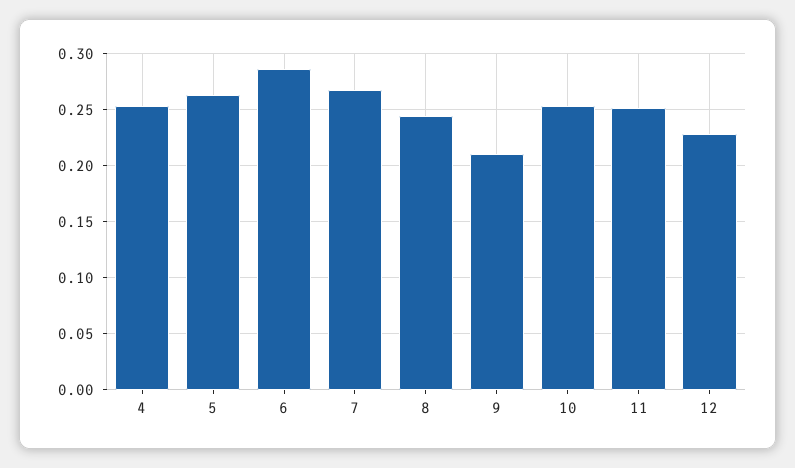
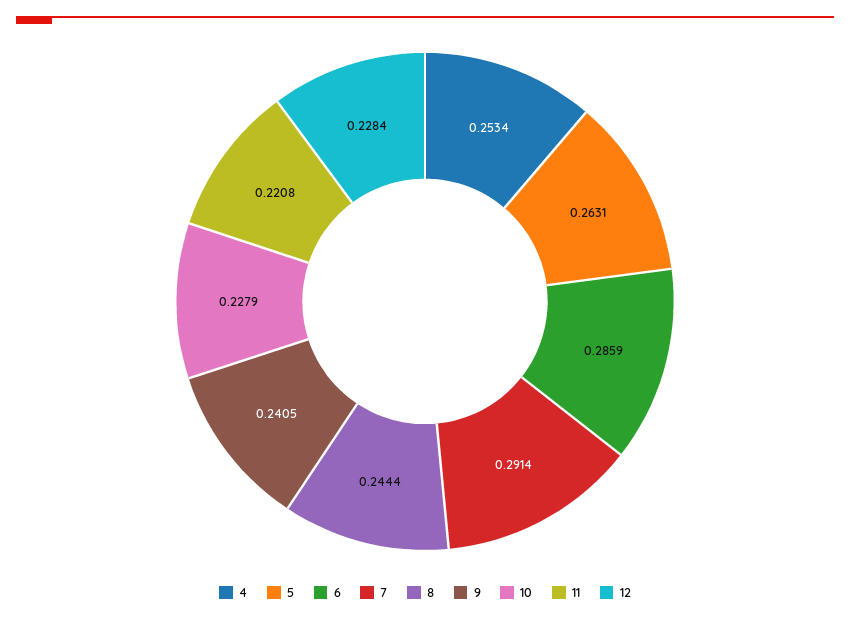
  {
    "4": 0.2534,
    "5": 0.2631,
    "6": 0.2859,
-   "7": 0.27,
+   "7": 0.2914,
    "8": 0.2444,
-   "9": 0.21,
+   "9": 0.2405,
-   "10": 0.25,
+   "10": 0.2279,
-   "11": 0.25,
+   "11": 0.2208,
    "12": 0.2284
  }

